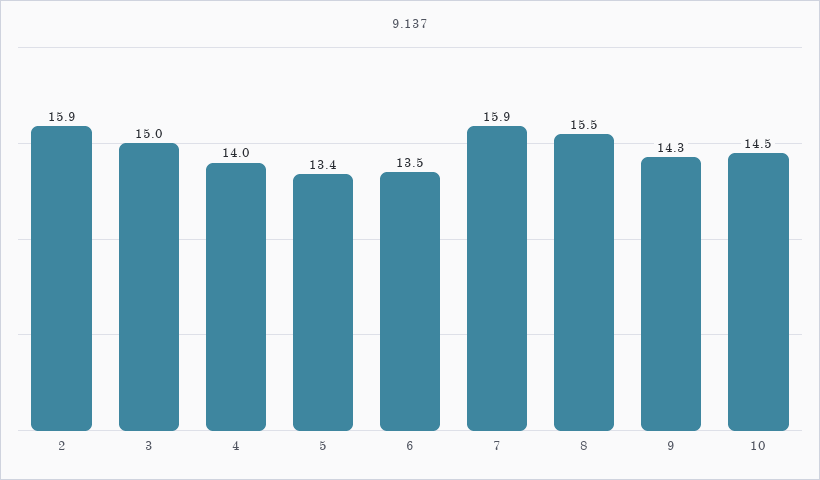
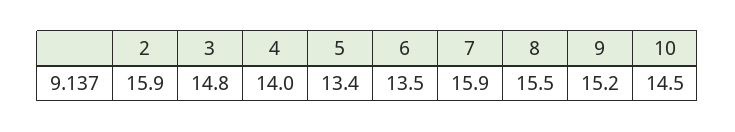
  {
    "2": 15.9,
-   "3": 15,
+   "3": 14.8,
    "4": 14,
    "5": 13.4,
    "6": 13.5,
    "7": 15.9,
    "8": 15.5,
-   "9": 14.3,
+   "9": 15.2,
    "10": 14.5
  }

